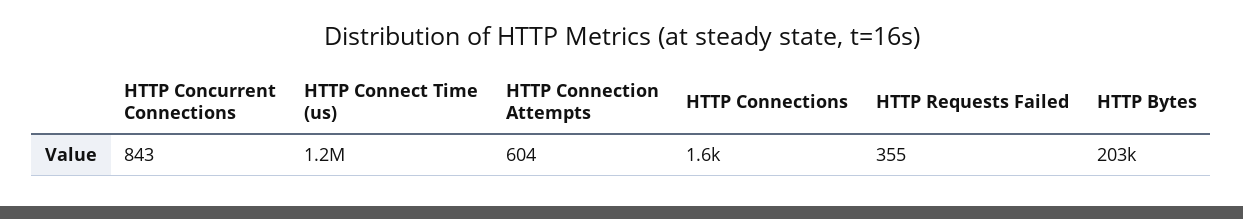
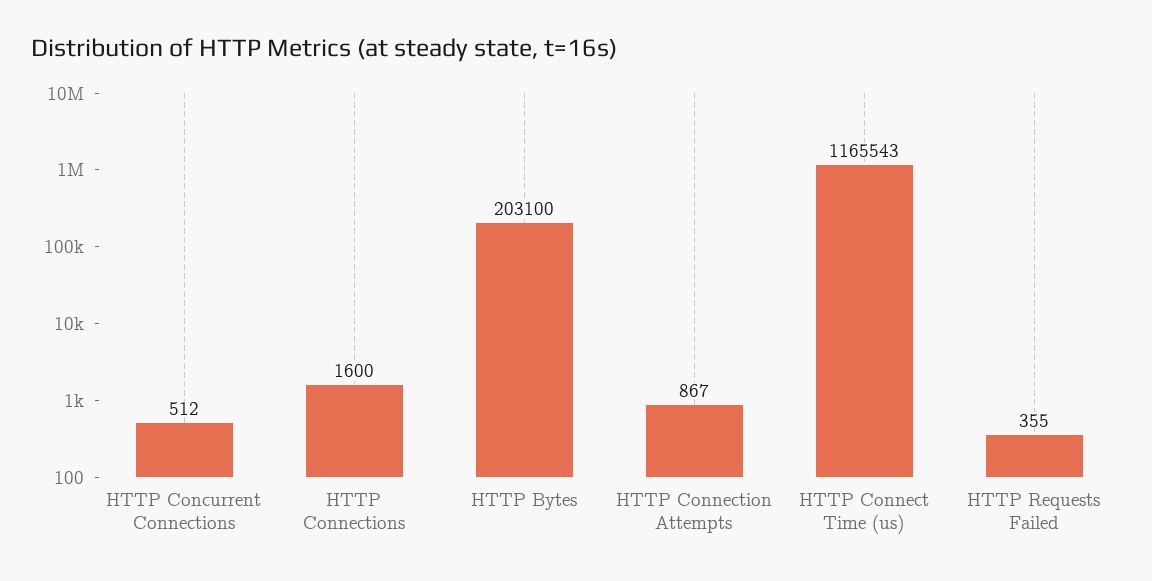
  {
-   "HTTP Concurrent Connections": 843,
+   "HTTP Concurrent Connections": 512,
    "HTTP Connect Time (us)": 1165543,
-   "HTTP Connection Attempts": 604,
+   "HTTP Connection Attempts": 867,
    "HTTP Connections": 1600,
    "HTTP Requests Failed": 355,
    "HTTP Bytes": 203100
  }

